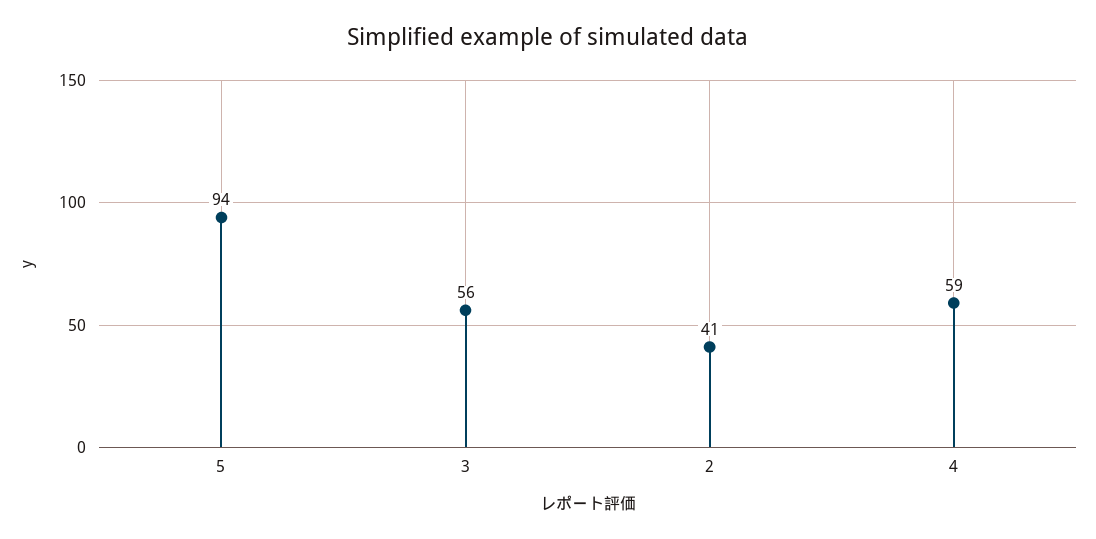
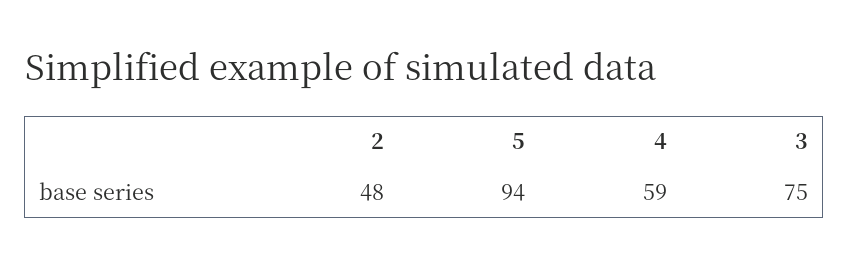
  {
    "5": 94,
-   "3": 56,
+   "3": 75,
-   "2": 41,
+   "2": 48,
    "4": 59
  }

